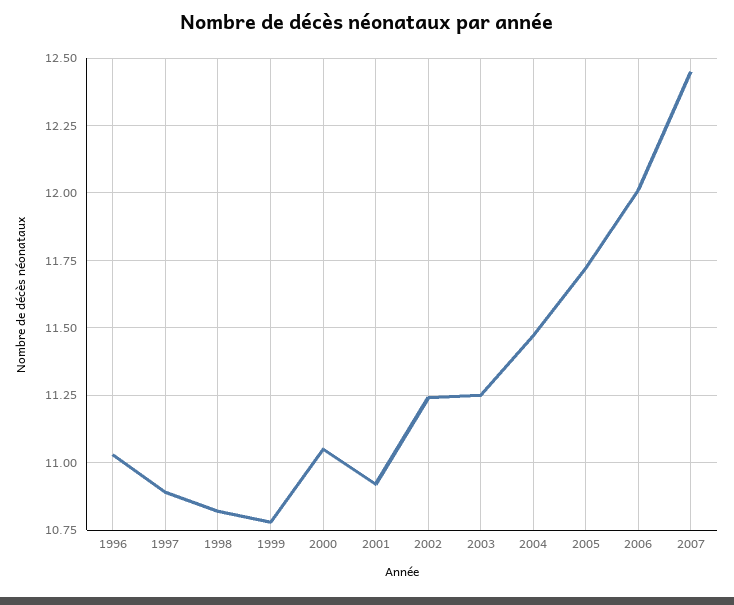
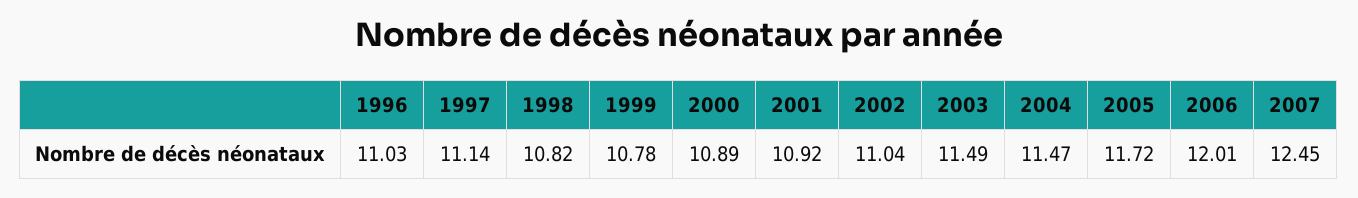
  {
    "1996": 11.03,
-   "1997": 10.9,
+   "1997": 11.14,
    "1998": 10.82,
    "1999": 10.78,
-   "2000": 11.05,
+   "2000": 10.89,
    "2001": 10.92,
-   "2002": 11.25,
+   "2002": 11.04,
-   "2003": 11.25,
+   "2003": 11.49,
    "2004": 11.47,
    "2005": 11.72,
    "2006": 12.01,
    "2007": 12.45
  }

